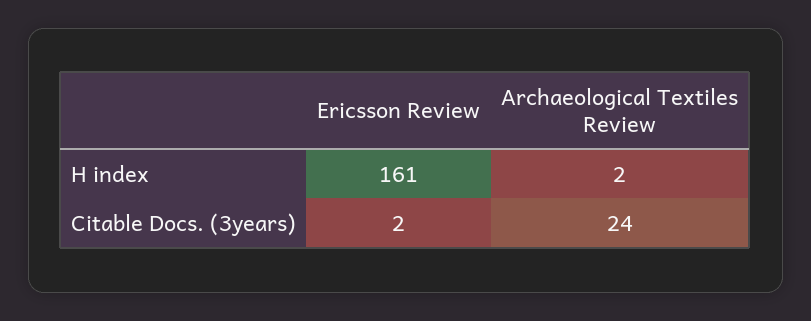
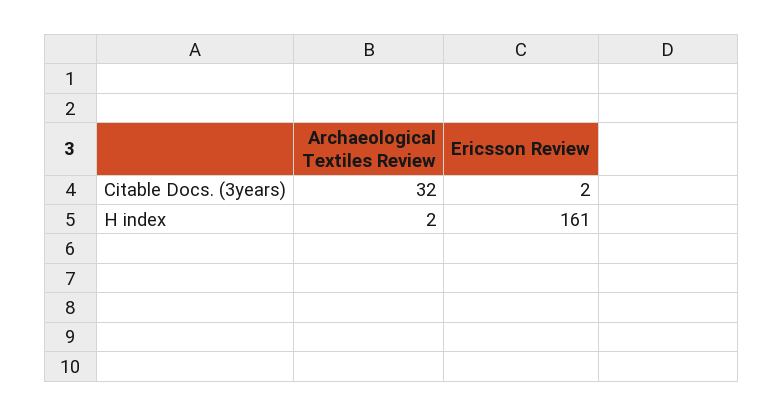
  {
    "Ericsson Review": {
      "H index": 161,
      "Citable Docs. (3years)": 2
    },
    "Archaeological Textiles Review": {
      "H index": 2,
-     "Citable Docs. (3years)": 24
+     "Citable Docs. (3years)": 32
    }
  }

